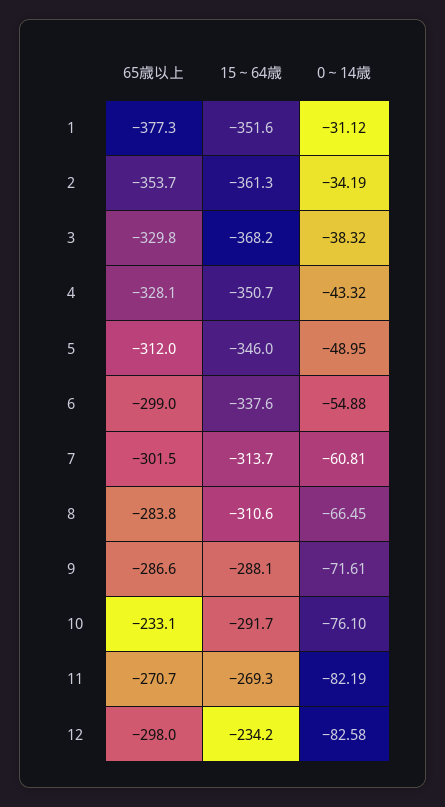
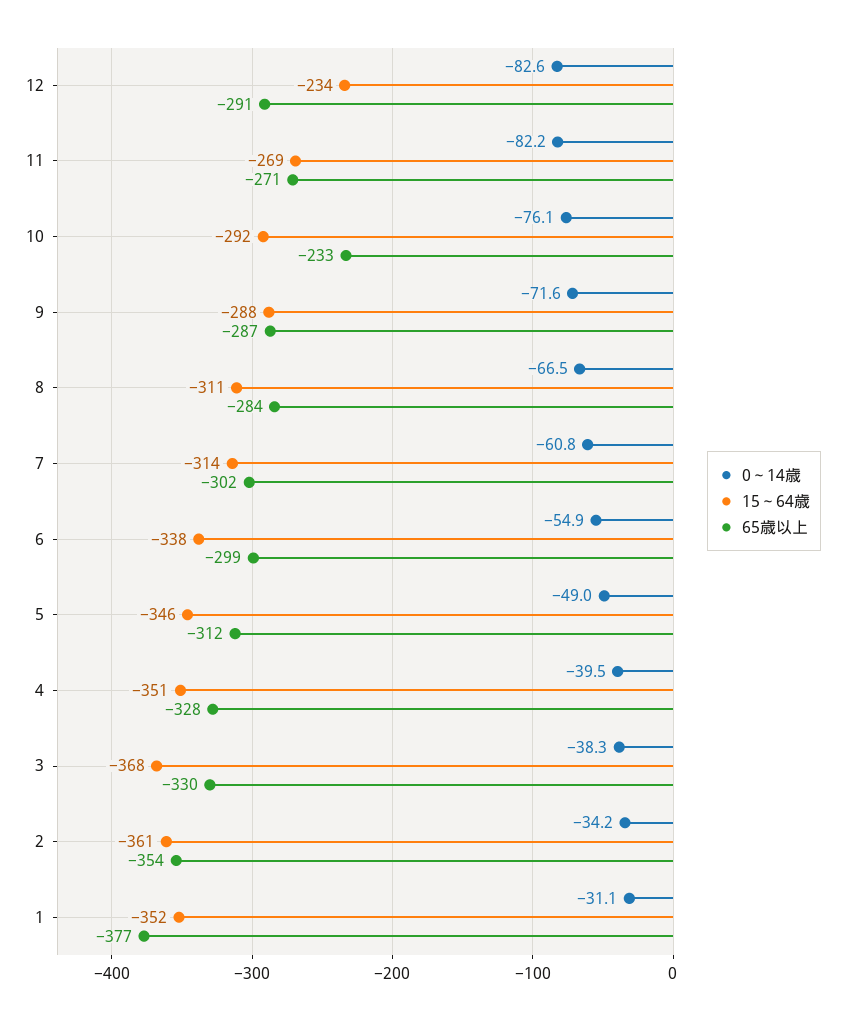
  {
    "65歳以上": {
      "1": -377.3,
      "2": -353.7,
      "3": -329.8,
      "4": -328.1,
      "5": -312,
      "6": -299,
      "7": -301.5,
      "8": -283.8,
      "9": -286.6,
      "10": -233.1,
      "11": -270.7,
-     "12": -298
+     "12": -291
    },
    "15～64歳": {
      "1": -351.6,
      "2": -361.3,
      "3": -368.2,
      "4": -350.7,
      "5": -346,
      "6": -337.6,
      "7": -313.7,
      "8": -310.6,
      "9": -288.1,
      "10": -291.7,
      "11": -269.3,
      "12": -234.2
    },
    "0～14歳": {
      "1": -31.12,
      "2": -34.19,
      "3": -38.32,
-     "4": -43.32,
+     "4": -39.5,
      "5": -48.95,
      "6": -54.88,
      "7": -60.81,
      "8": -66.45,
      "9": -71.61,
      "10": -76.1,
      "11": -82.19,
      "12": -82.58
    }
  }

